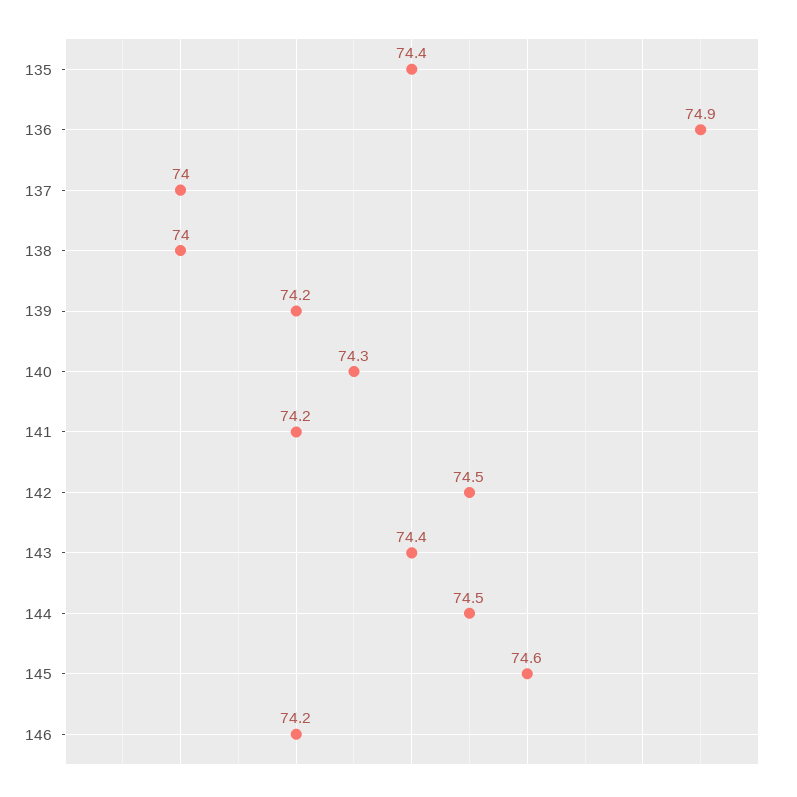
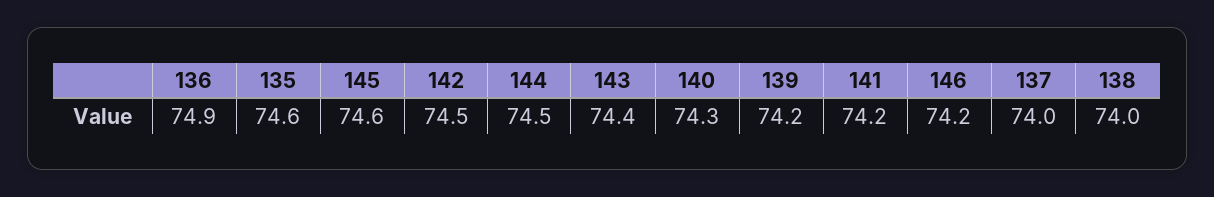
  {
-   "135": 74.4,
+   "135": 74.6,
    "136": 74.9,
    "137": 74,
    "138": 74,
    "139": 74.2,
    "140": 74.3,
    "141": 74.2,
    "142": 74.5,
    "143": 74.4,
    "144": 74.5,
    "145": 74.6,
    "146": 74.2
  }

